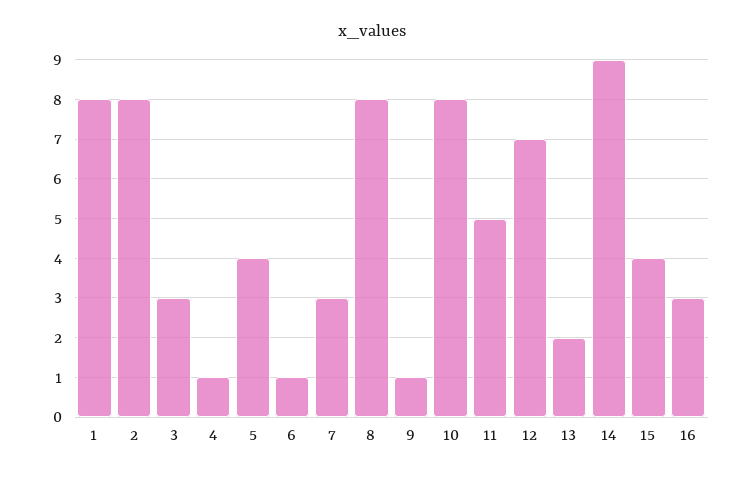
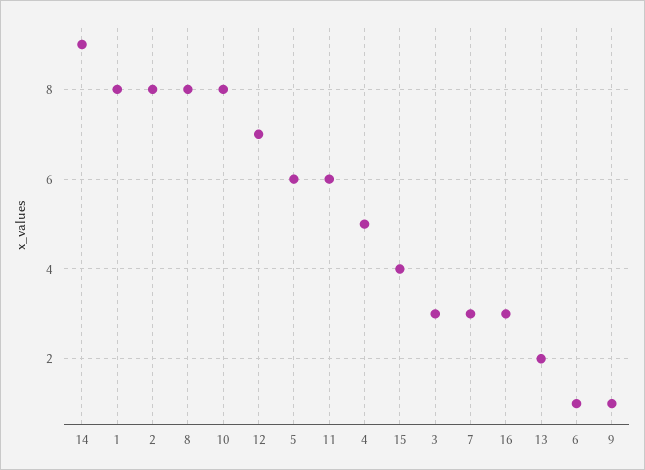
  {
    "1": 8,
    "2": 8,
    "3": 3,
-   "4": 1,
+   "4": 5,
-   "5": 4,
+   "5": 6,
    "6": 1,
    "7": 3,
    "8": 8,
    "9": 1,
    "10": 8,
-   "11": 5,
+   "11": 6,
    "12": 7,
    "13": 2,
    "14": 9,
    "15": 4,
    "16": 3
  }

